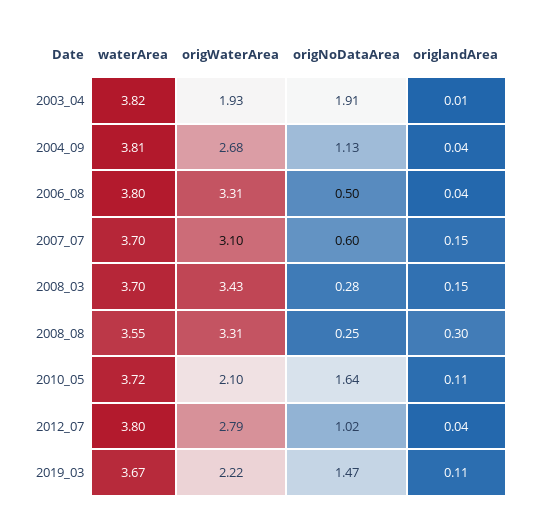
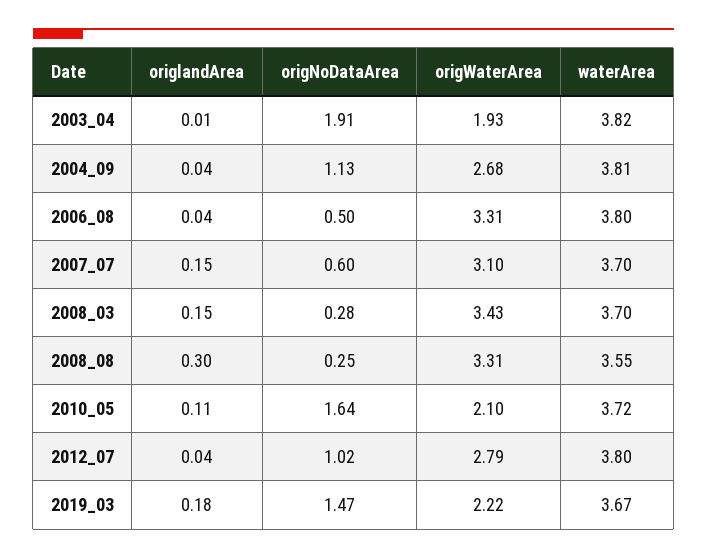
  {
    "waterArea": {
      "2003_04": 3.82,
      "2004_09": 3.81,
      "2006_08": 3.8,
      "2007_07": 3.7,
      "2008_03": 3.7,
      "2008_08": 3.55,
      "2010_05": 3.72,
      "2012_07": 3.8,
      "2019_03": 3.67
    },
    "origWaterArea": {
      "2003_04": 1.93,
      "2004_09": 2.68,
      "2006_08": 3.31,
      "2007_07": 3.1,
      "2008_03": 3.43,
      "2008_08": 3.31,
      "2010_05": 2.1,
      "2012_07": 2.79,
      "2019_03": 2.22
    },
    "origNoDataArea": {
      "2003_04": 1.91,
      "2004_09": 1.13,
      "2006_08": 0.5,
      "2007_07": 0.6,
      "2008_03": 0.28,
      "2008_08": 0.25,
      "2010_05": 1.64,
      "2012_07": 1.02,
      "2019_03": 1.47
    },
    "origlandArea": {
      "2003_04": 0.01,
      "2004_09": 0.04,
      "2006_08": 0.04,
      "2007_07": 0.15,
      "2008_03": 0.15,
      "2008_08": 0.3,
      "2010_05": 0.11,
      "2012_07": 0.04,
-     "2019_03": 0.11
+     "2019_03": 0.18
    }
  }

